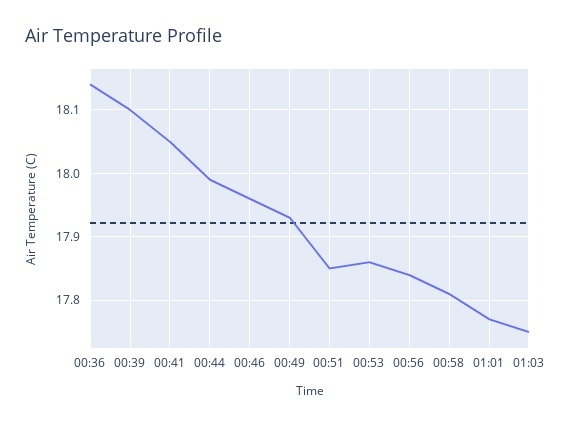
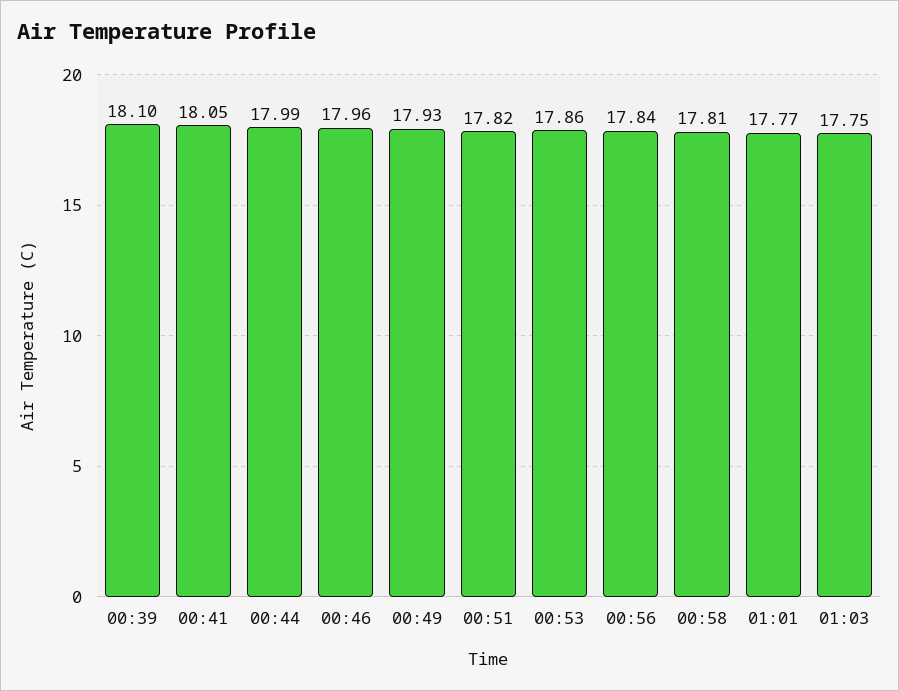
  {
-   "00:36": 18.14,
    "00:39": 18.1,
    "00:41": 18.05,
    "00:44": 17.99,
    "00:46": 17.96,
    "00:49": 17.93,
-   "00:51": 17.85,
+   "00:51": 17.82,
    "00:53": 17.86,
    "00:56": 17.84,
    "00:58": 17.81,
    "01:01": 17.77,
    "01:03": 17.75
  }

